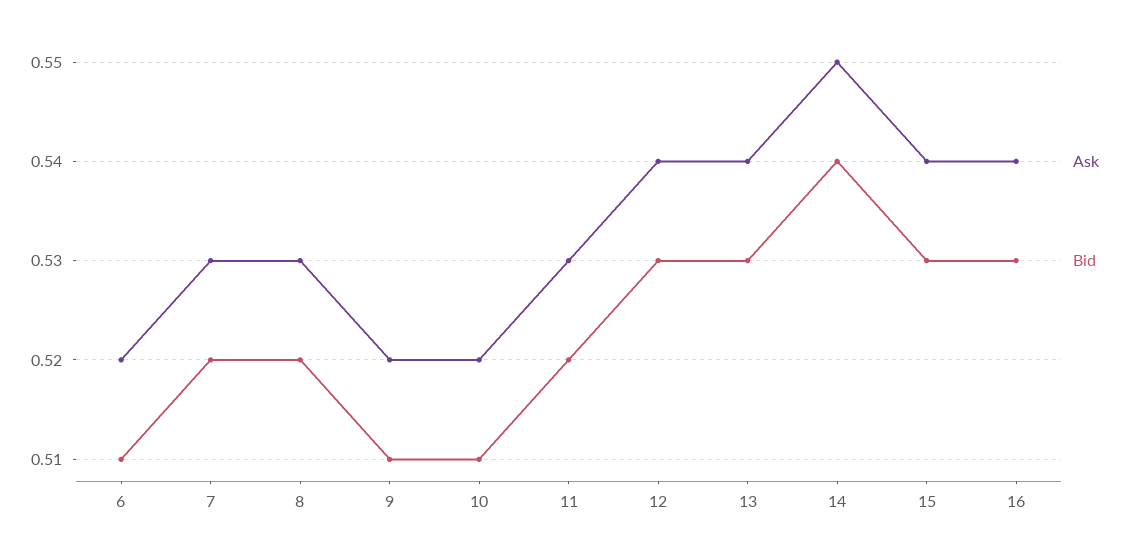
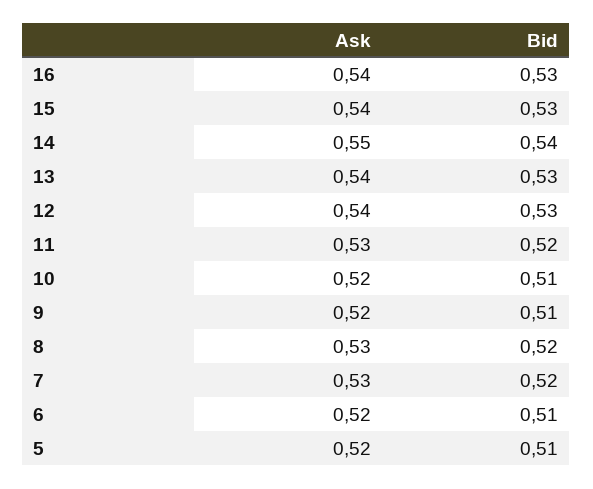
  {
    "Ask": {
      "6": 0.52,
      "7": 0.53,
      "8": 0.53,
      "9": 0.52,
      "10": 0.52,
      "11": 0.53,
      "12": 0.54,
      "13": 0.54,
      "14": 0.55,
      "15": 0.54,
-     "16": 0.54
+     "16": 0.54,
+     "5": 0.52
    },
    "Bid": {
      "6": 0.51,
      "7": 0.52,
      "8": 0.52,
      "9": 0.51,
      "10": 0.51,
      "11": 0.52,
      "12": 0.53,
      "13": 0.53,
      "14": 0.54,
      "15": 0.53,
-     "16": 0.53
+     "16": 0.53,
+     "5": 0.51
    }
  }

